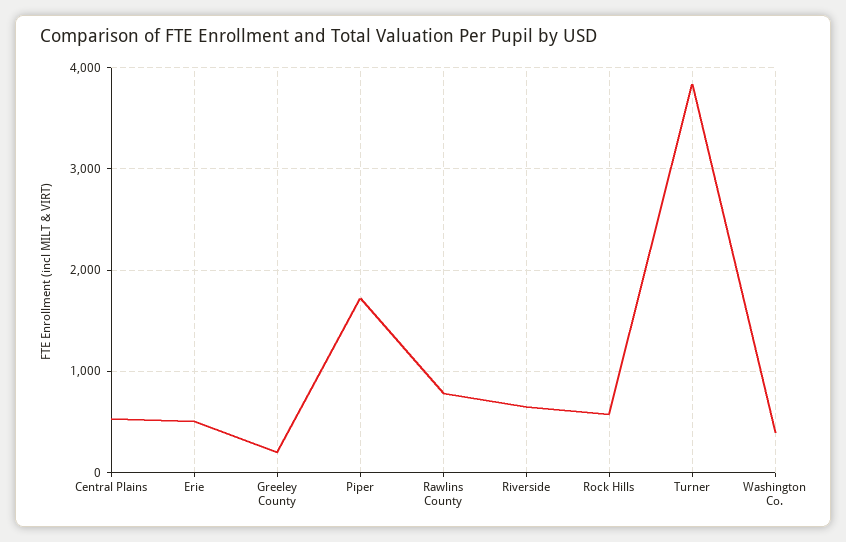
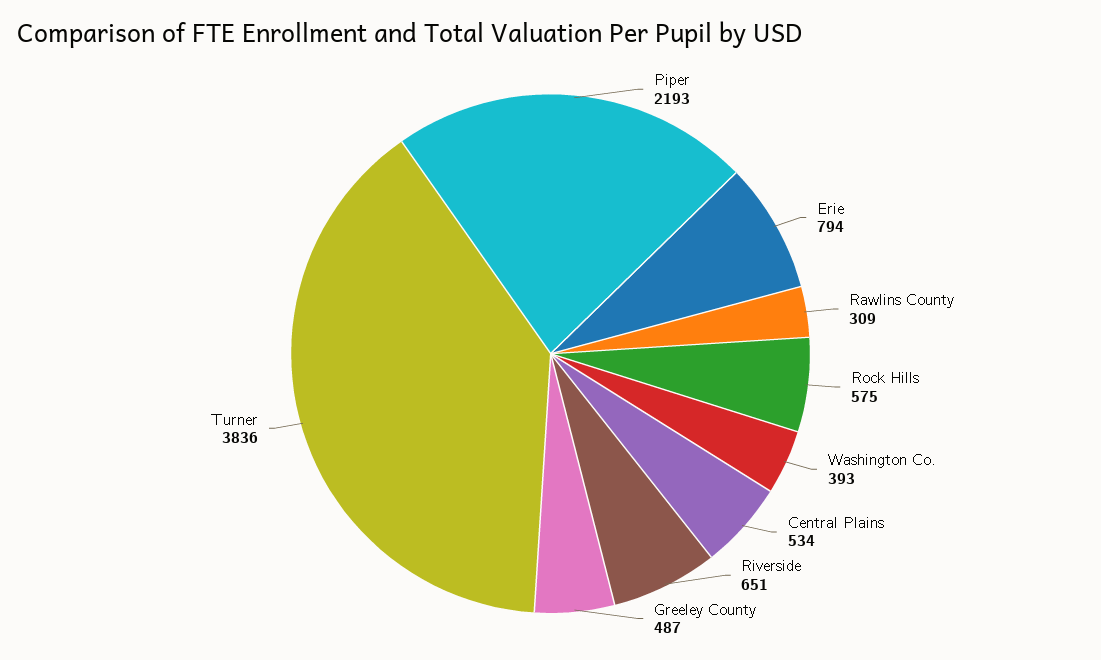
  {
    "Central Plains": 534,
-   "Erie": 500,
+   "Erie": 794,
-   "Greeley County": 200,
+   "Greeley County": 487,
-   "Piper": 1700,
+   "Piper": 2193,
-   "Rawlins County": 800,
+   "Rawlins County": 309,
    "Riverside": 651,
    "Rock Hills": 575,
    "Turner": 3836,
    "Washington Co.": 393
  }

